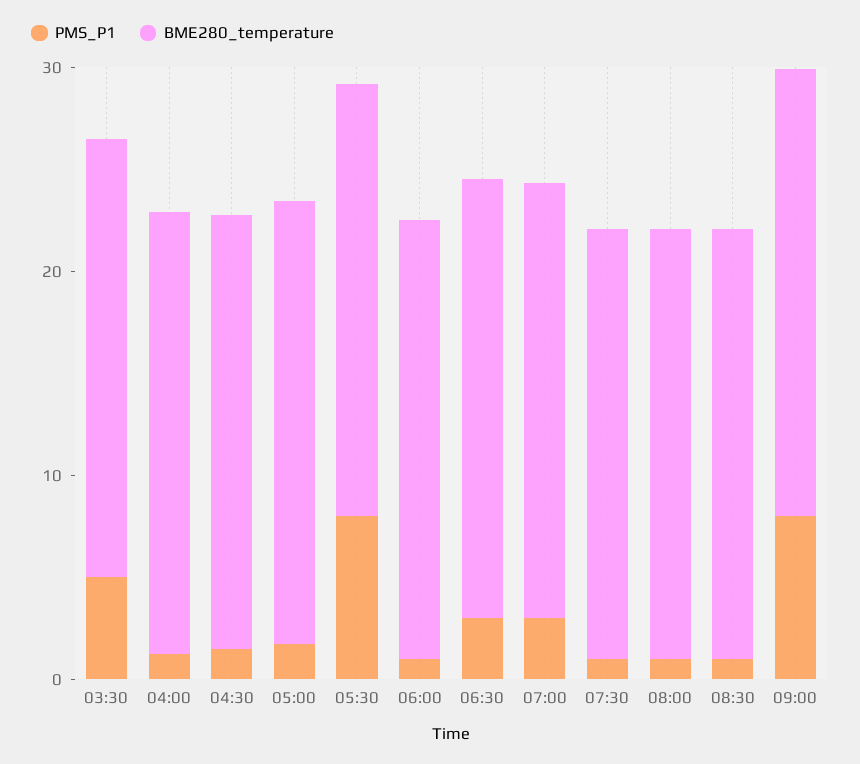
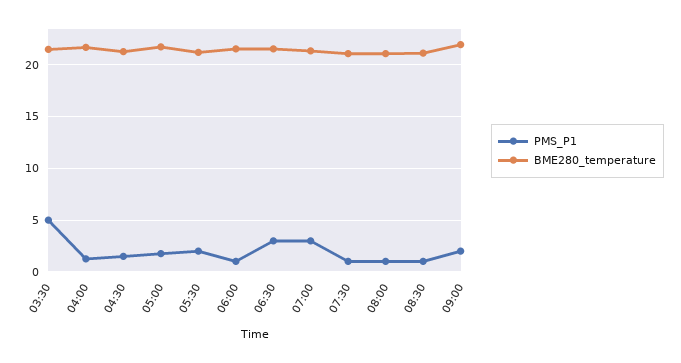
  {
    "PMS_P1": {
      "03:30": 5,
      "04:00": 1,
      "04:30": 2,
      "05:00": 2,
-     "05:30": 8,
+     "05:30": 2,
      "06:00": 1,
      "06:30": 3,
      "07:00": 3,
      "07:30": 1,
      "08:00": 1,
      "08:30": 1,
-     "09:00": 8
+     "09:00": 2
    },
    "BME280_temperature": {
      "03:30": 21,
      "04:00": 22,
      "04:30": 21,
      "05:00": 22,
      "05:30": 21,
      "06:00": 22,
      "06:30": 22,
      "07:00": 21,
      "07:30": 21,
      "08:00": 21,
      "08:30": 21,
      "09:00": 22
    }
  }

